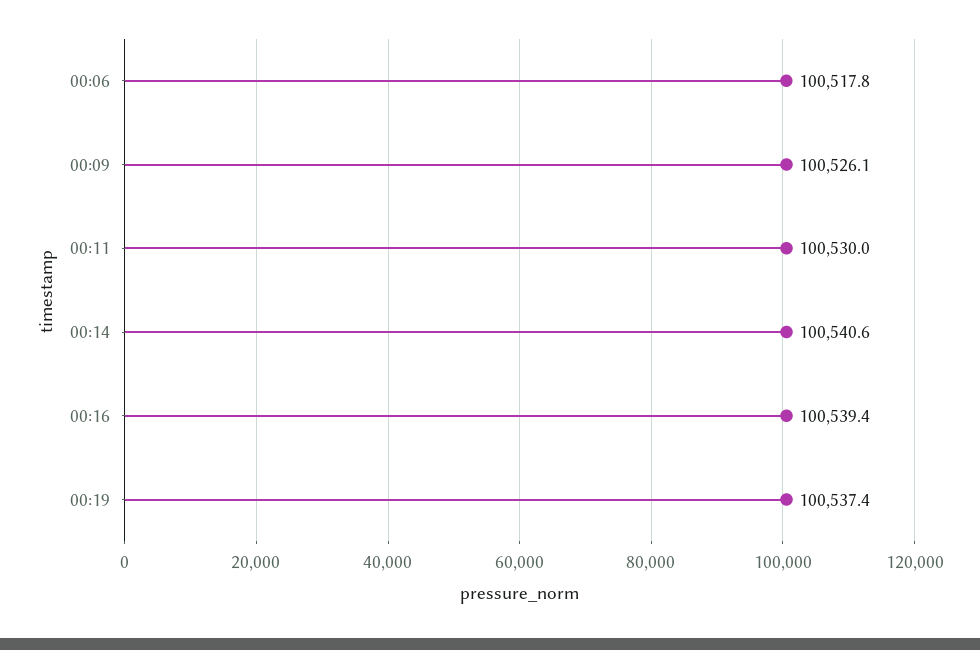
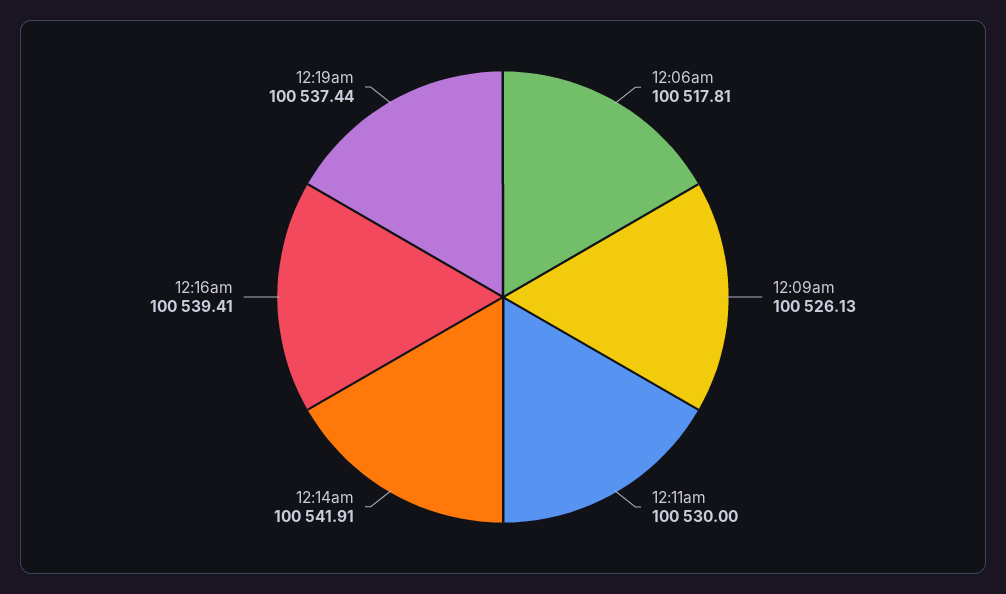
  {
    "00:06": 100517.81,
    "00:09": 100526.13,
    "00:11": 100530,
-   "00:14": 100540.6,
+   "00:14": 100541.91,
    "00:16": 100539.41,
    "00:19": 100537.44
  }

